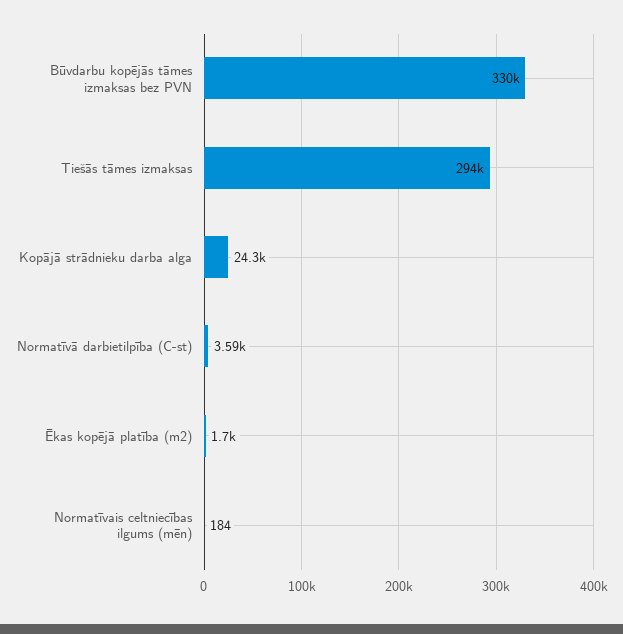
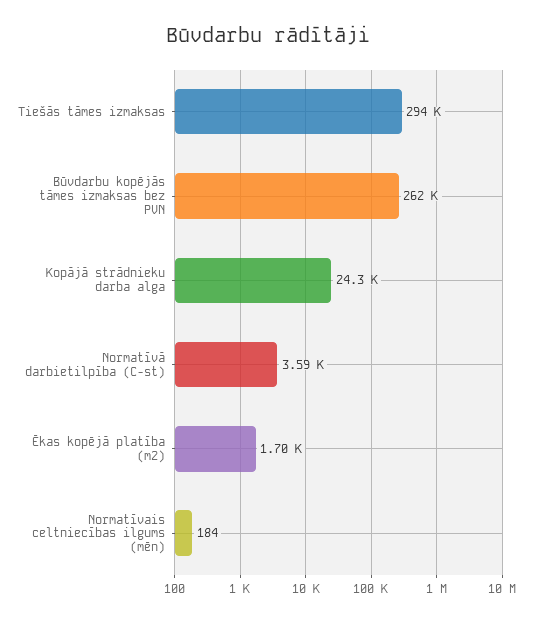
  {
-   "Būvdarbu kopējās tāmes izmaksas bez PVN": 330000,
+   "Būvdarbu kopējās tāmes izmaksas bez PVN": 262000,
    "Tiešās tāmes izmaksas": 294000,
    "Kopājā strādnieku darba alga": 24300,
    "Normatīvā darbietilpība (C-st)": 3590,
    "Ēkas kopējā platība (m2)": 1700,
    "Normatīvais celtniecības ilgums (mēn)": 184
  }

